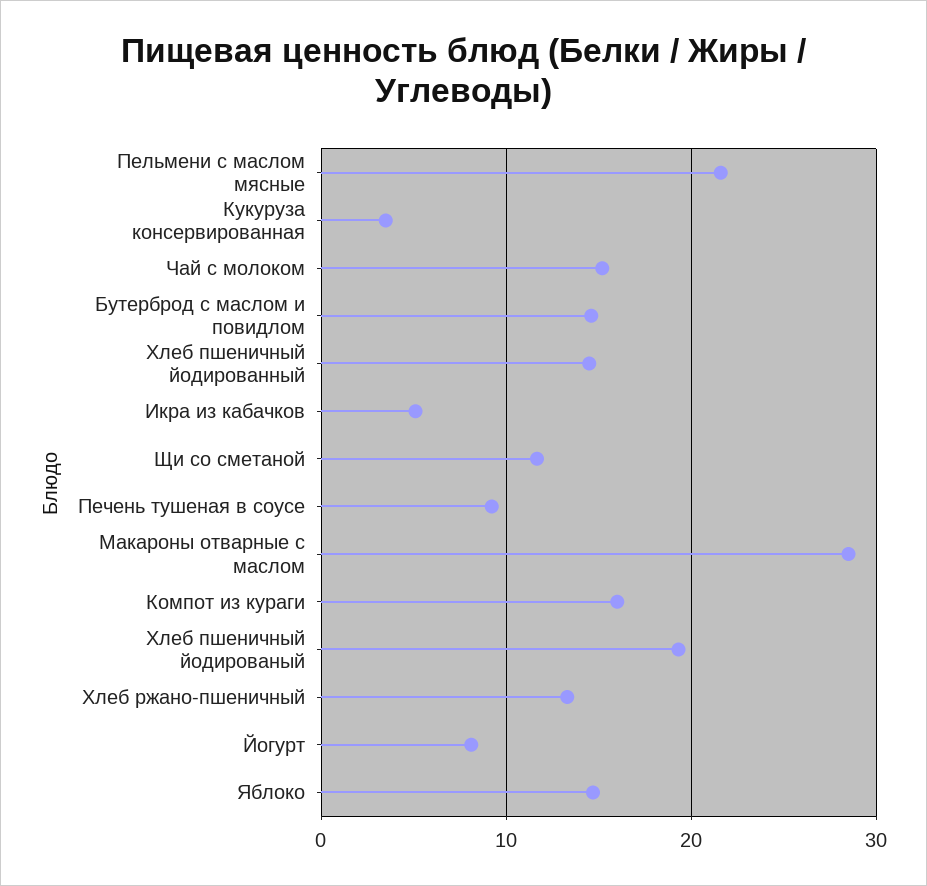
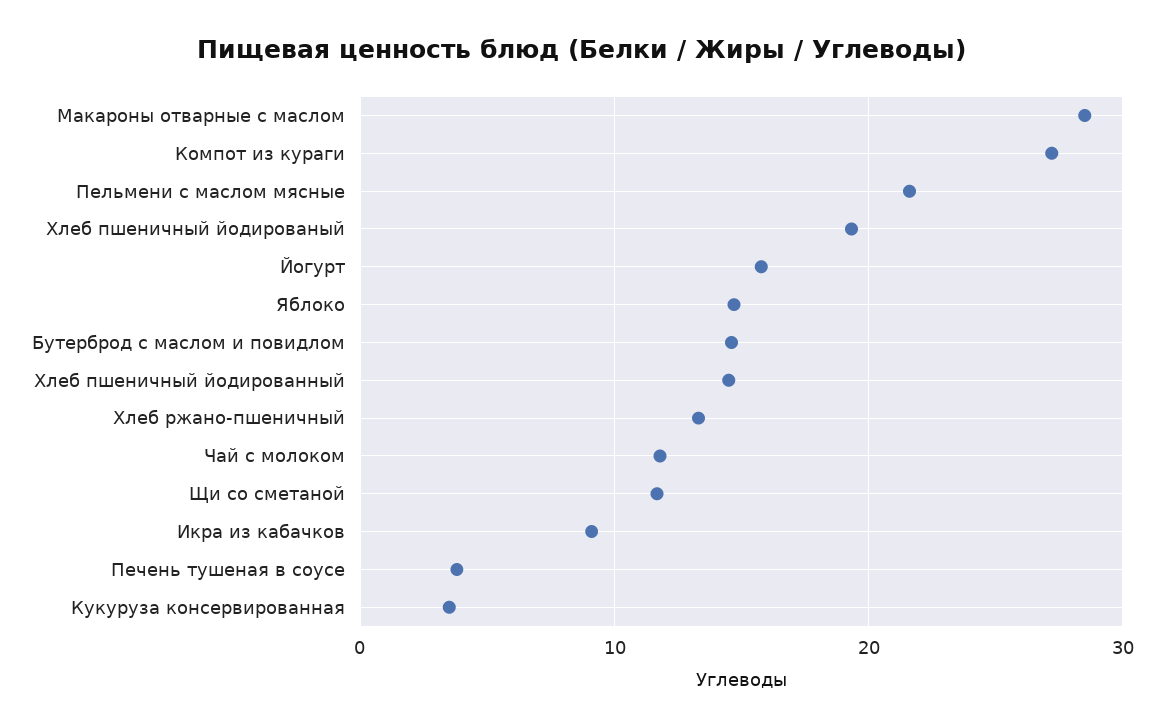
  {
    "Пельмени с маслом мясные": 22,
    "Кукуруза консервированная": 4,
-   "Чай с молоком": 15,
+   "Чай с молоком": 12,
    "Бутерброд с маслом и повидлом": 15,
    "Хлеб пшеничный йодированный": 14,
-   "Икра из кабачков": 5,
+   "Икра из кабачков": 9,
    "Щи со сметаной": 12,
-   "Печень тушеная в соусе": 9,
+   "Печень тушеная в соусе": 4,
    "Макароны отварные с маслом": 29,
-   "Компот из кураги": 16,
+   "Компот из кураги": 27,
    "Хлеб пшеничный йодированый": 19,
    "Хлеб ржано-пшеничный": 13,
-   "Йогурт": 8,
+   "Йогурт": 16,
    "Яблоко": 15
  }

